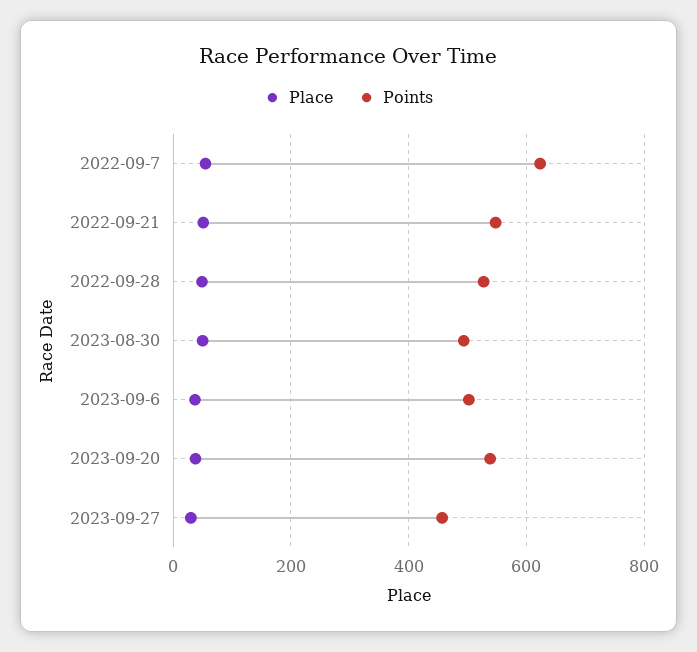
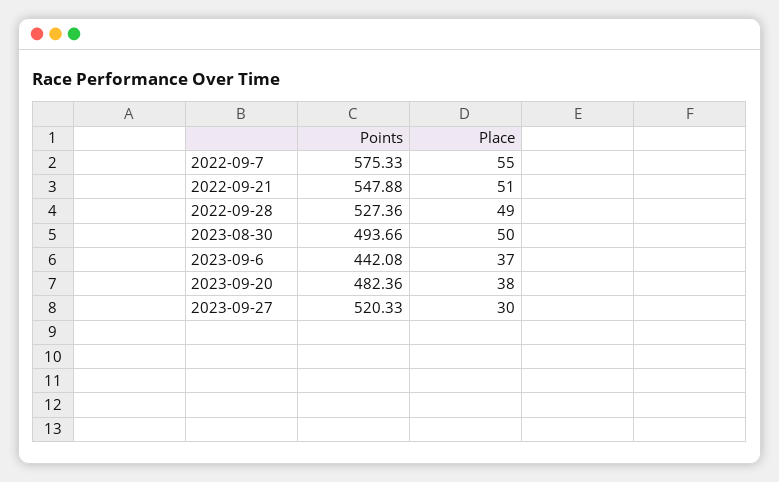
  {
    "Place": {
      "2022-09-7": 55,
      "2022-09-21": 51,
      "2022-09-28": 49,
      "2023-08-30": 50,
      "2023-09-6": 37,
      "2023-09-20": 38,
      "2023-09-27": 30
    },
    "Points": {
-     "2022-09-7": 620,
+     "2022-09-7": 575.33,
      "2022-09-21": 547.88,
      "2022-09-28": 527.36,
      "2023-08-30": 493.66,
-     "2023-09-6": 500,
+     "2023-09-6": 442.08,
-     "2023-09-20": 540,
+     "2023-09-20": 482.36,
-     "2023-09-27": 460
+     "2023-09-27": 520.33
    }
  }

